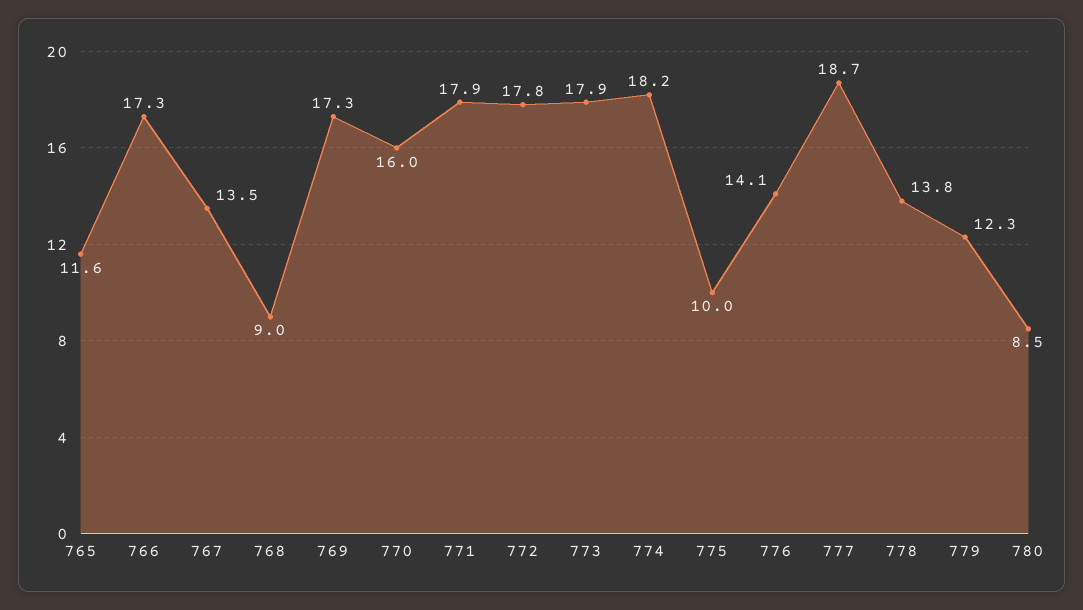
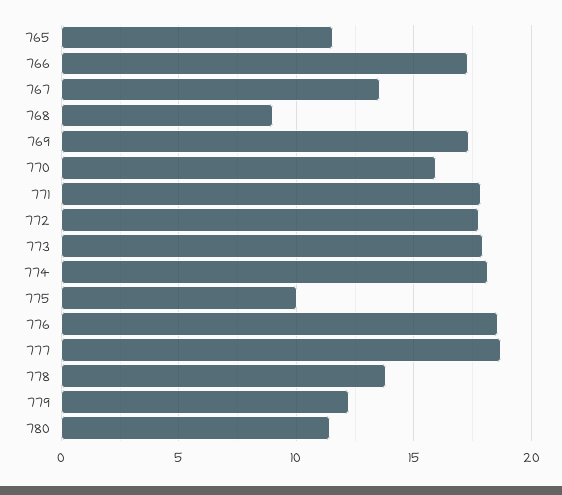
  {
    "765": 11.6,
    "766": 17.3,
    "767": 13.5,
    "768": 9,
    "769": 17.3,
    "770": 16,
    "771": 17.9,
    "772": 17.8,
    "773": 17.9,
    "774": 18.2,
    "775": 10,
-   "776": 14.1,
+   "776": 18.5,
    "777": 18.7,
    "778": 13.8,
    "779": 12.3,
-   "780": 8.5
+   "780": 11.5
  }

